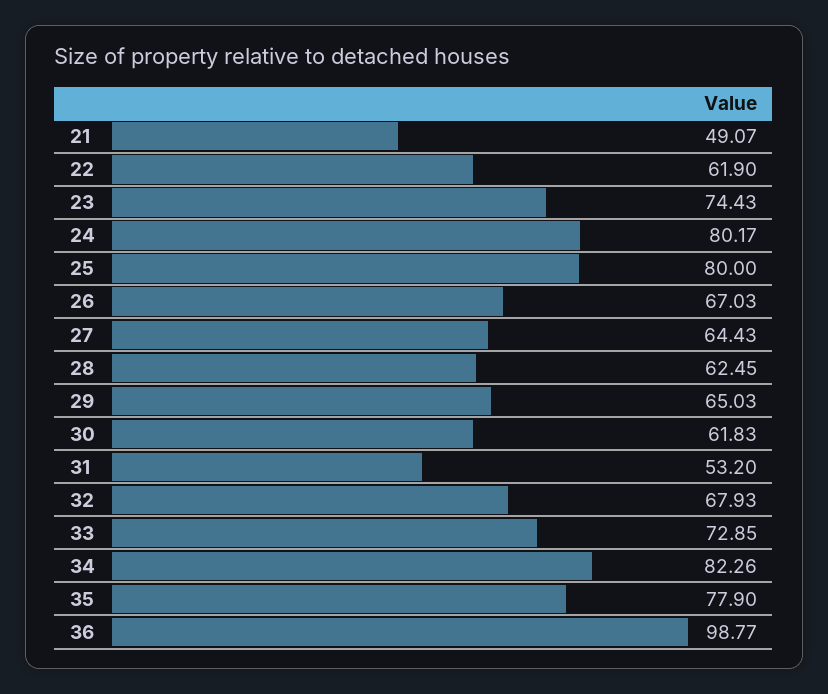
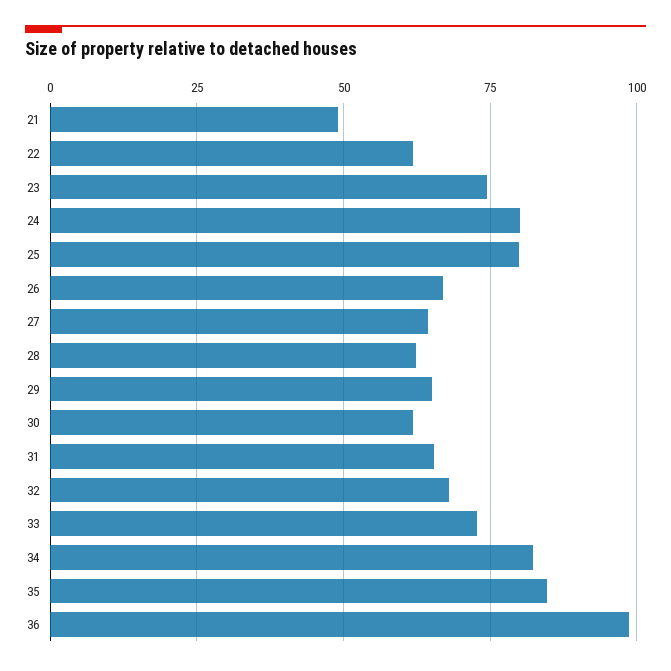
  {
    "21": 49.07,
    "22": 61.9,
    "23": 74.43,
    "24": 80.17,
    "25": 80,
    "26": 67.03,
    "27": 64.43,
    "28": 62.45,
    "29": 65.03,
    "30": 61.83,
-   "31": 53.2,
+   "31": 65,
    "32": 67.93,
    "33": 72.85,
    "34": 82.26,
-   "35": 77.9,
+   "35": 85,
    "36": 98.77
  }

